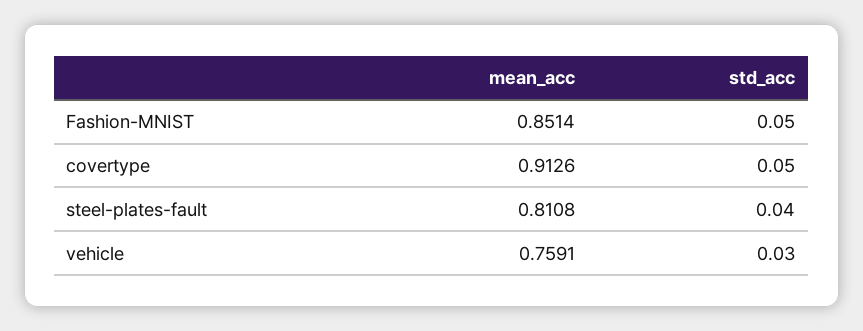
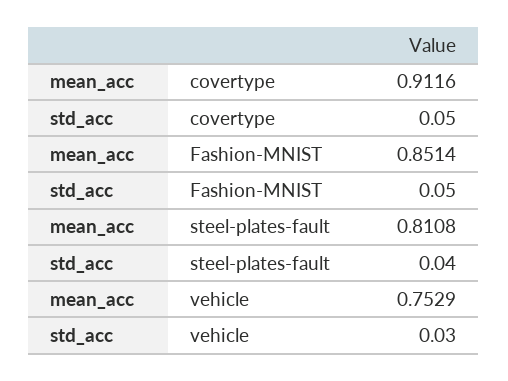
  {
    "mean_acc": {
      "Fashion-MNIST": 0.8514,
-     "covertype": 0.9126,
+     "covertype": 0.9116,
      "steel-plates-fault": 0.8108,
-     "vehicle": 0.7591
+     "vehicle": 0.7529
    },
    "std_acc": {
      "Fashion-MNIST": 0.05,
      "covertype": 0.05,
      "steel-plates-fault": 0.04,
      "vehicle": 0.03
    }
  }

